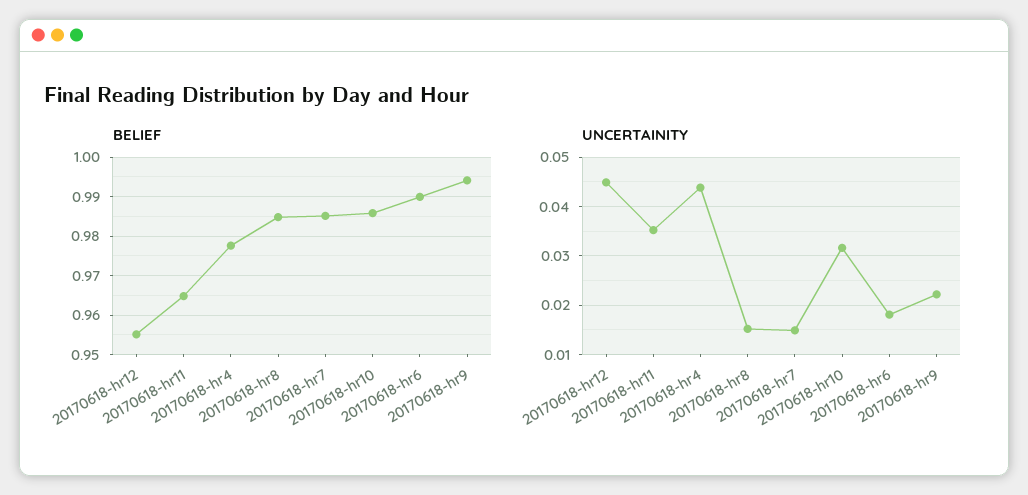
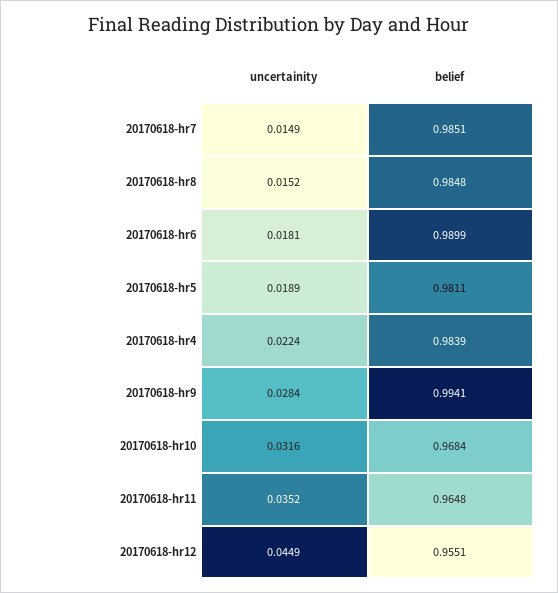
  {
    "BELIEF": {
      "20170618-hr12": 0.9551,
      "20170618-hr11": 0.9648,
-     "20170618-hr4": 0.978,
+     "20170618-hr4": 0.9839,
      "20170618-hr8": 0.9848,
      "20170618-hr7": 0.9851,
-     "20170618-hr10": 0.986,
+     "20170618-hr10": 0.9684,
      "20170618-hr6": 0.9899,
-     "20170618-hr9": 0.9941
+     "20170618-hr9": 0.9941,
+     "20170618-hr5": 0.9811
    },
    "UNCERTAINITY": {
      "20170618-hr12": 0.0449,
      "20170618-hr11": 0.0352,
-     "20170618-hr4": 0.044,
+     "20170618-hr4": 0.0224,
      "20170618-hr8": 0.0152,
      "20170618-hr7": 0.0149,
      "20170618-hr10": 0.0316,
      "20170618-hr6": 0.0181,
-     "20170618-hr9": 0.022
+     "20170618-hr9": 0.0284,
+     "20170618-hr5": 0.0189
    }
  }

